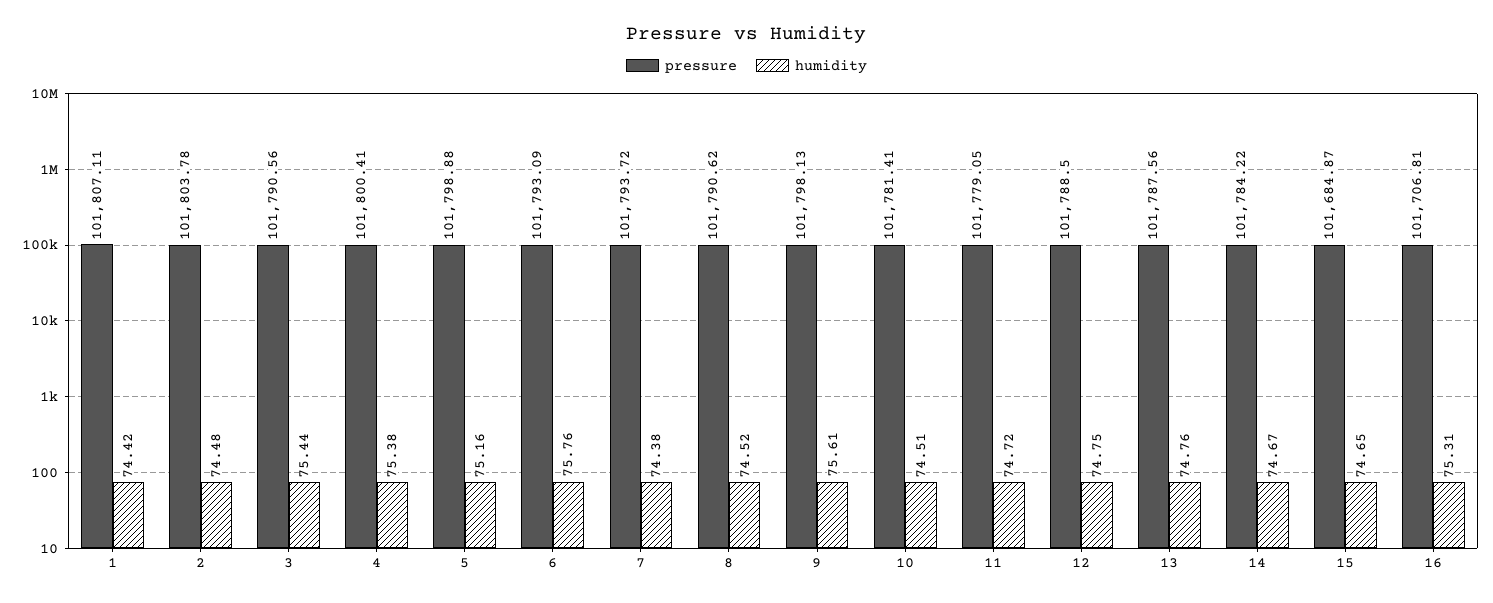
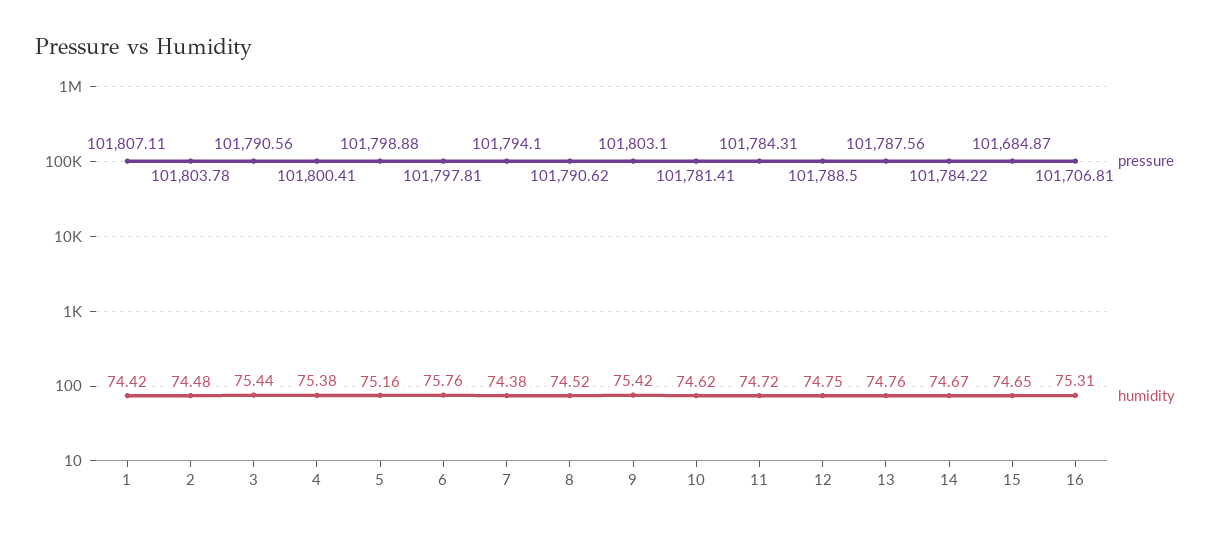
  {
    "pressure": {
      "1": 101807.11,
      "2": 101803.78,
      "3": 101790.56,
      "4": 101800.41,
      "5": 101798.88,
-     "6": 101793.09,
+     "6": 101797.81,
-     "7": 101793.72,
+     "7": 101794.1,
      "8": 101790.62,
-     "9": 101798.13,
+     "9": 101803.1,
      "10": 101781.41,
-     "11": 101779.05,
+     "11": 101784.31,
      "12": 101788.5,
      "13": 101787.56,
      "14": 101784.22,
      "15": 101684.87,
      "16": 101706.81
    },
    "humidity": {
      "1": 74.42,
      "2": 74.48,
      "3": 75.44,
      "4": 75.38,
      "5": 75.16,
      "6": 75.76,
      "7": 74.38,
      "8": 74.52,
-     "9": 75.61,
+     "9": 75.42,
-     "10": 74.51,
+     "10": 74.62,
      "11": 74.72,
      "12": 74.75,
      "13": 74.76,
      "14": 74.67,
      "15": 74.65,
      "16": 75.31
    }
  }

